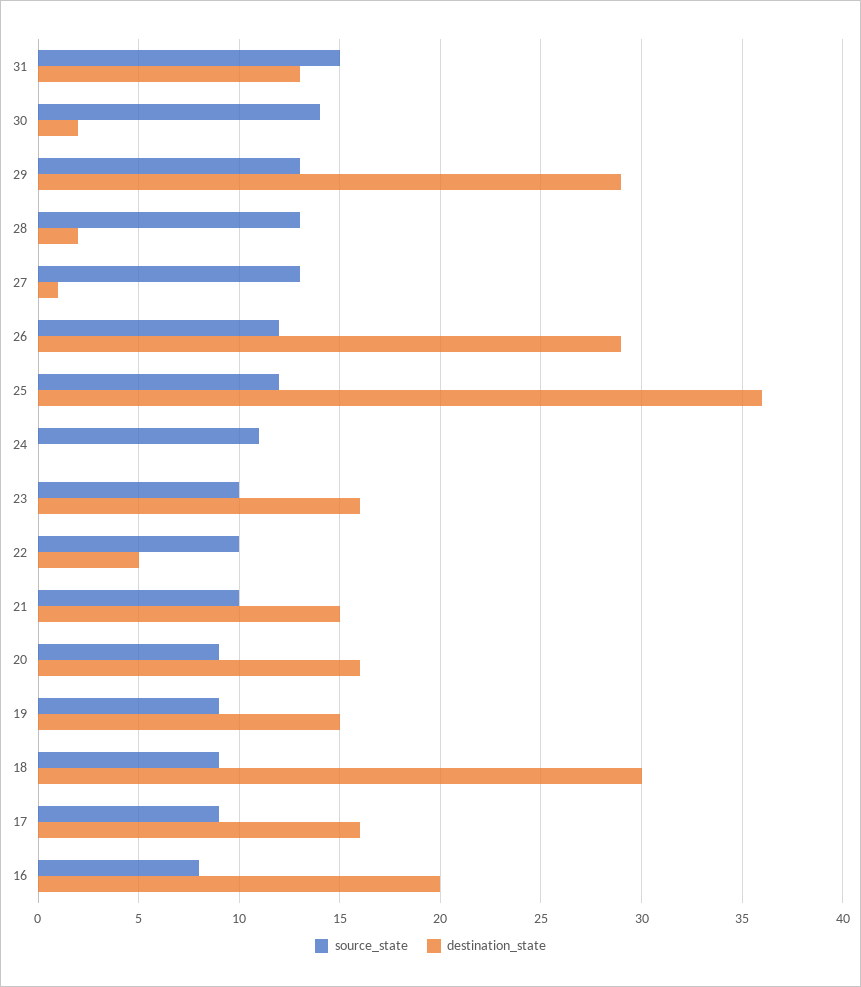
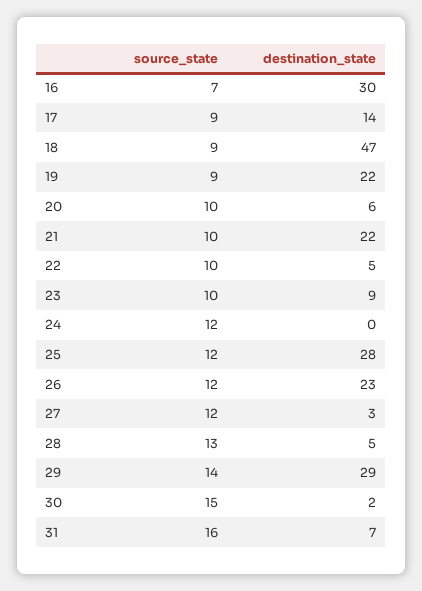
  {
    "source_state": {
-     "31": 15,
+     "31": 16,
-     "30": 14,
+     "30": 15,
-     "29": 13,
+     "29": 14,
      "28": 13,
-     "27": 13,
+     "27": 12,
      "26": 12,
      "25": 12,
-     "24": 11,
+     "24": 12,
      "23": 10,
      "22": 10,
      "21": 10,
-     "20": 9,
+     "20": 10,
      "19": 9,
      "18": 9,
      "17": 9,
-     "16": 8
+     "16": 7
    },
    "destination_state": {
-     "31": 13,
+     "31": 7,
      "30": 2,
      "29": 29,
-     "28": 2,
+     "28": 5,
-     "27": 1,
+     "27": 3,
-     "26": 29,
+     "26": 23,
-     "25": 36,
+     "25": 28,
      "24": 0,
-     "23": 16,
+     "23": 9,
      "22": 5,
-     "21": 15,
+     "21": 22,
-     "20": 16,
+     "20": 6,
-     "19": 15,
+     "19": 22,
-     "18": 30,
+     "18": 47,
-     "17": 16,
+     "17": 14,
-     "16": 20
+     "16": 30
    }
  }

